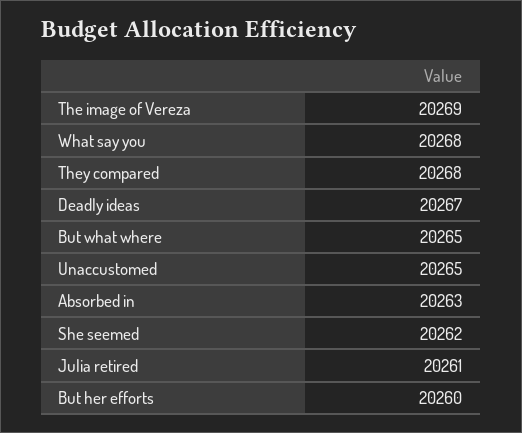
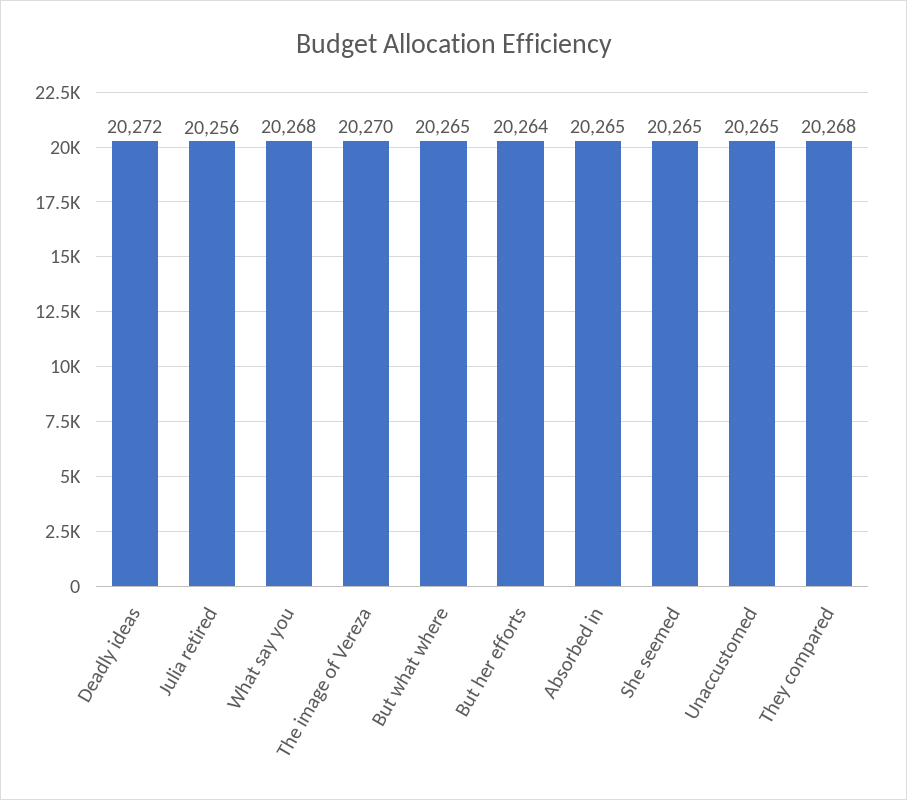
  {
-   "The image of Vereza": 20269,
+   "The image of Vereza": 20270,
    "What say you": 20268,
    "They compared": 20268,
-   "Deadly ideas": 20267,
+   "Deadly ideas": 20272,
    "But what where": 20265,
    "Unaccustomed": 20265,
-   "Absorbed in": 20263,
+   "Absorbed in": 20265,
-   "She seemed": 20262,
+   "She seemed": 20265,
-   "Julia retired": 20261,
+   "Julia retired": 20256,
-   "But her efforts": 20260
+   "But her efforts": 20264
  }

